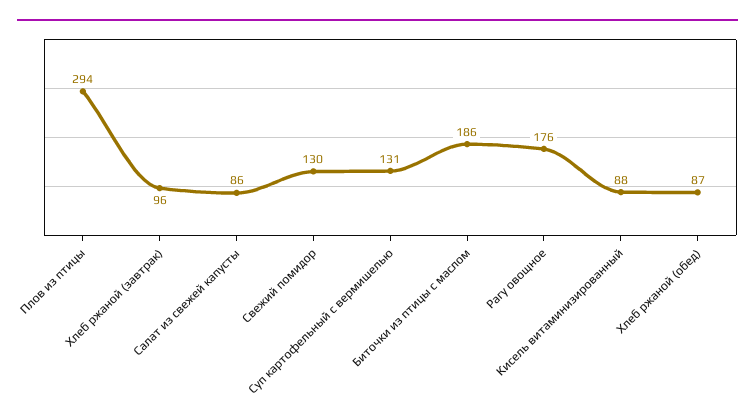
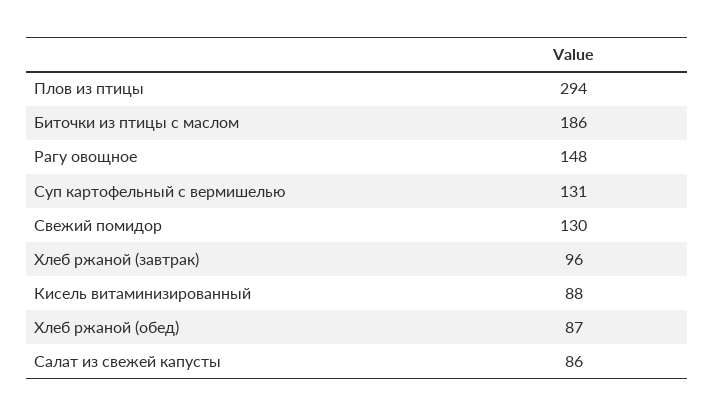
  {
    "Плов из птицы": 294,
    "Хлеб ржаной (завтрак)": 96,
    "Салат из свежей капусты": 86,
    "Свежий помидор": 130,
    "Суп картофельный с вермишелью": 131,
    "Биточки из птицы с маслом": 186,
-   "Рагу овощное": 176,
+   "Рагу овощное": 148,
    "Кисель витаминизированный": 88,
    "Хлеб ржаной (обед)": 87
  }

